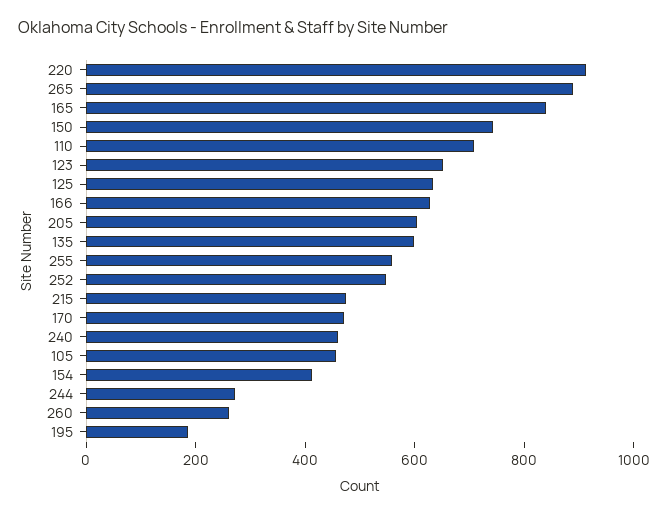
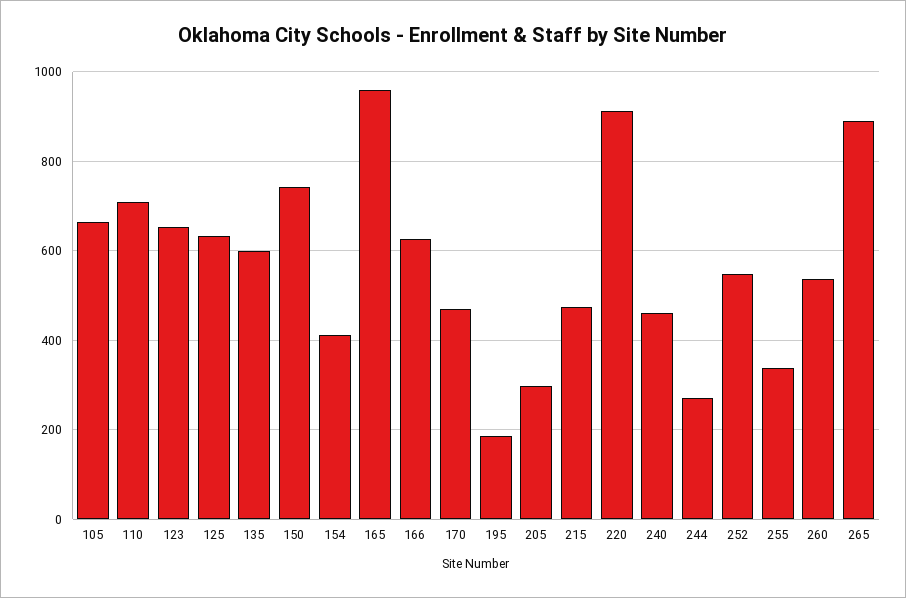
  {
    "220": 920,
    "265": 880,
-   "165": 850,
+   "165": 960,
    "150": 740,
    "110": 700,
    "123": 660,
    "125": 640,
    "166": 620,
-   "205": 600,
+   "205": 300,
    "135": 600,
-   "255": 550,
+   "255": 340,
    "252": 540,
    "215": 480,
    "170": 480,
    "240": 460,
-   "105": 450,
+   "105": 660,
    "154": 420,
    "244": 280,
-   "260": 250,
+   "260": 540,
    "195": 180
  }

